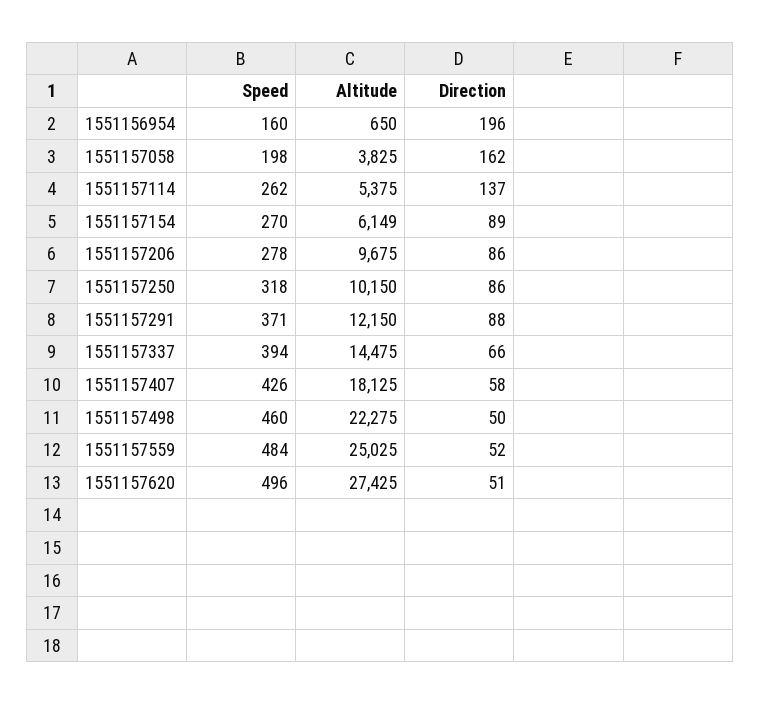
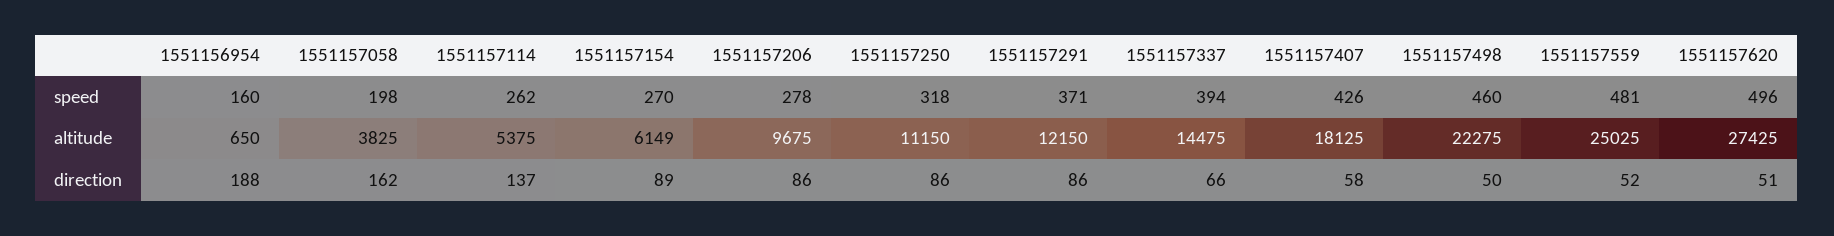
  {
    "Speed": {
      "1551156954": 160,
      "1551157058": 198,
      "1551157114": 262,
      "1551157154": 270,
      "1551157206": 278,
      "1551157250": 318,
      "1551157291": 371,
      "1551157337": 394,
      "1551157407": 426,
      "1551157498": 460,
-     "1551157559": 484,
+     "1551157559": 481,
      "1551157620": 496
    },
    "Altitude": {
      "1551156954": 650,
      "1551157058": 3825,
      "1551157114": 5375,
      "1551157154": 6149,
      "1551157206": 9675,
-     "1551157250": 10150,
+     "1551157250": 11150,
      "1551157291": 12150,
      "1551157337": 14475,
      "1551157407": 18125,
      "1551157498": 22275,
      "1551157559": 25025,
      "1551157620": 27425
    },
    "Direction": {
-     "1551156954": 196,
+     "1551156954": 188,
      "1551157058": 162,
      "1551157114": 137,
      "1551157154": 89,
      "1551157206": 86,
      "1551157250": 86,
-     "1551157291": 88,
+     "1551157291": 86,
      "1551157337": 66,
      "1551157407": 58,
      "1551157498": 50,
      "1551157559": 52,
      "1551157620": 51
    }
  }

